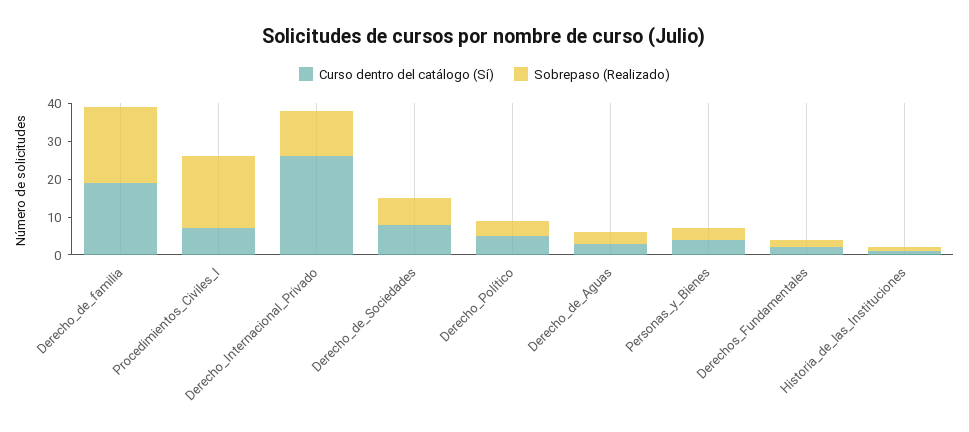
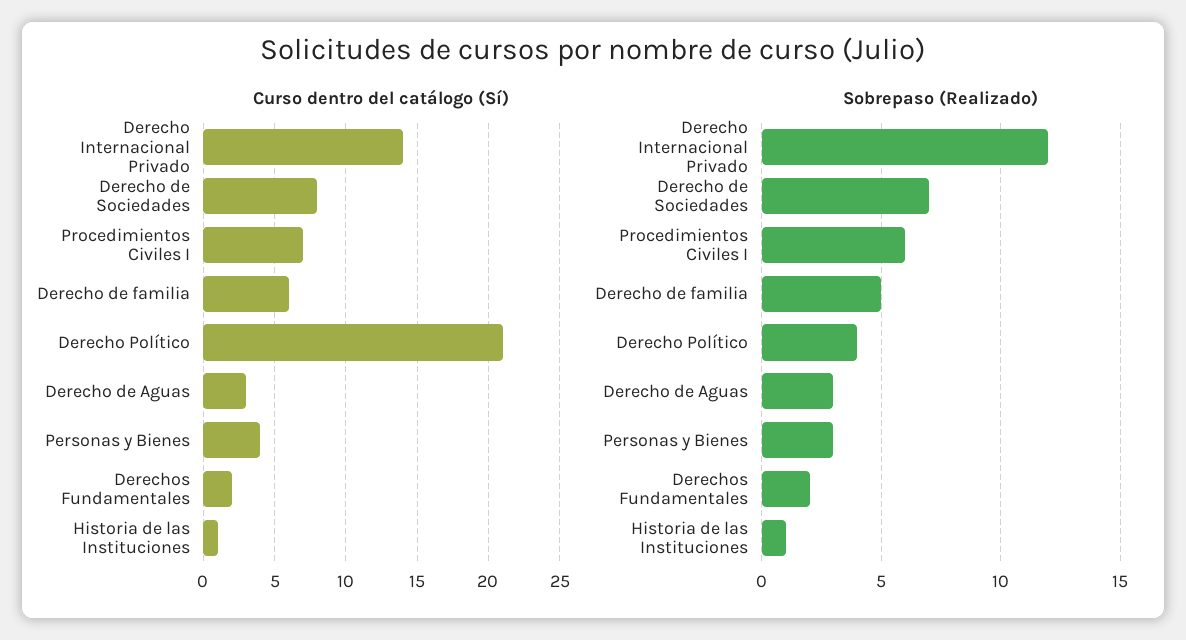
  {
    "Curso dentro del catálogo (Sí)": {
-     "Derecho_de_familia": 20,
+     "Derecho_de_familia": 6,
      "Procedimientos_Civiles_I": 7,
-     "Derecho_Internacional_Privado": 25,
+     "Derecho_Internacional_Privado": 14,
      "Derecho_de_Sociedades": 8,
-     "Derecho_Político": 5,
+     "Derecho_Político": 21,
      "Derecho_de_Aguas": 3,
      "Personas_y_Bienes": 4,
      "Derechos_Fundamentales": 2,
      "Historia_de_las_Instituciones": 1
    },
    "Sobrepaso (Realizado)": {
-     "Derecho_de_familia": 20,
+     "Derecho_de_familia": 5,
-     "Procedimientos_Civiles_I": 20,
+     "Procedimientos_Civiles_I": 6,
      "Derecho_Internacional_Privado": 12,
      "Derecho_de_Sociedades": 7,
      "Derecho_Político": 4,
      "Derecho_de_Aguas": 3,
      "Personas_y_Bienes": 3,
      "Derechos_Fundamentales": 2,
      "Historia_de_las_Instituciones": 1
    }
  }

